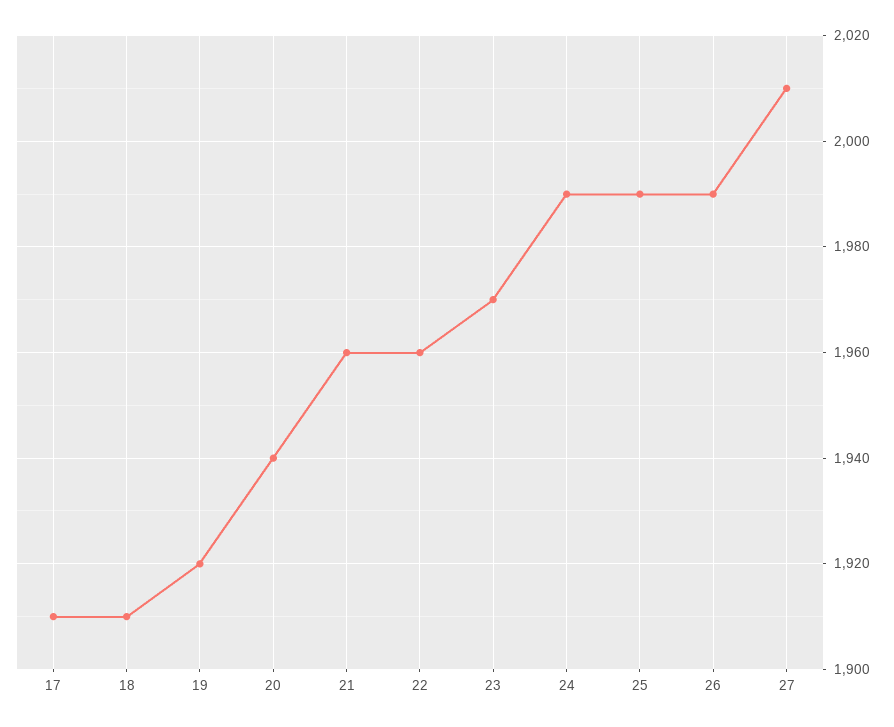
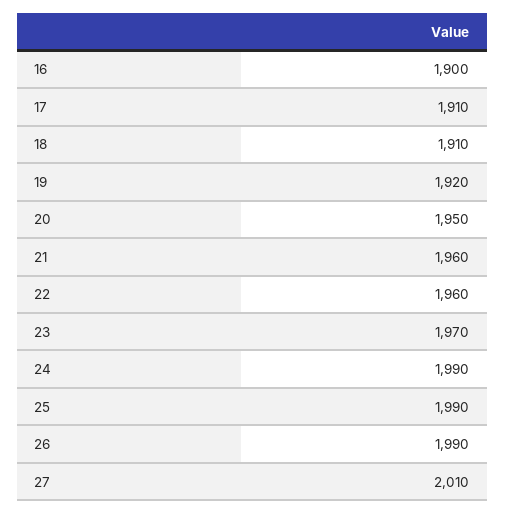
  {
    "17": 1910,
    "18": 1910,
    "19": 1920,
-   "20": 1940,
+   "20": 1950,
    "21": 1960,
    "22": 1960,
    "23": 1970,
    "24": 1990,
    "25": 1990,
    "26": 1990,
-   "27": 2010
+   "27": 2010,
+   "16": 1900
  }

